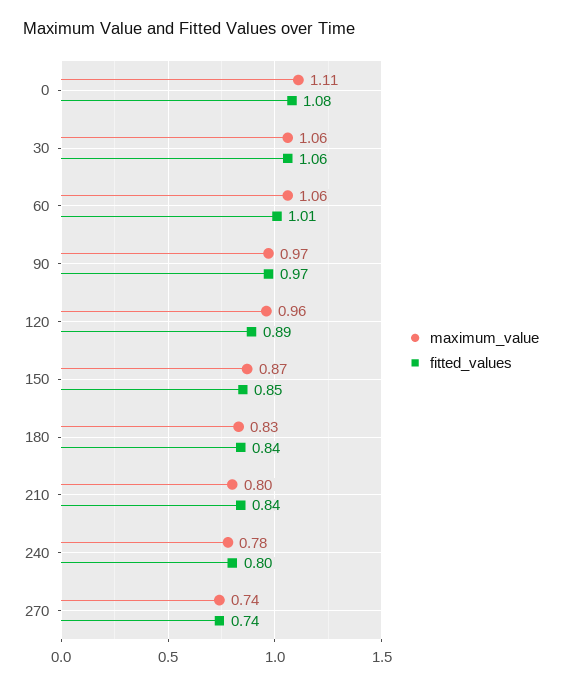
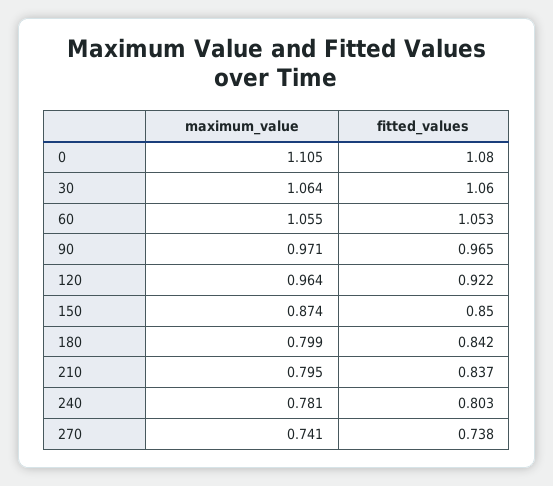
  {
    "maximum_value": {
      "0": 1.105,
      "30": 1.064,
      "60": 1.055,
      "90": 0.971,
      "120": 0.964,
      "150": 0.874,
-     "180": 0.83,
+     "180": 0.799,
      "210": 0.795,
      "240": 0.781,
      "270": 0.741
    },
    "fitted_values": {
      "0": 1.08,
      "30": 1.06,
-     "60": 1.01,
+     "60": 1.053,
      "90": 0.965,
-     "120": 0.89,
+     "120": 0.922,
      "150": 0.85,
      "180": 0.842,
      "210": 0.837,
      "240": 0.803,
      "270": 0.738
    }
  }

